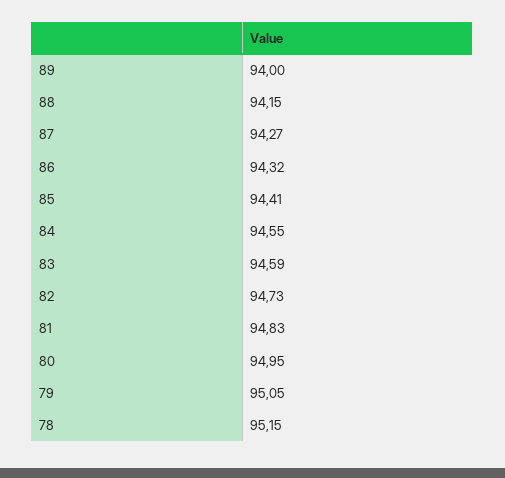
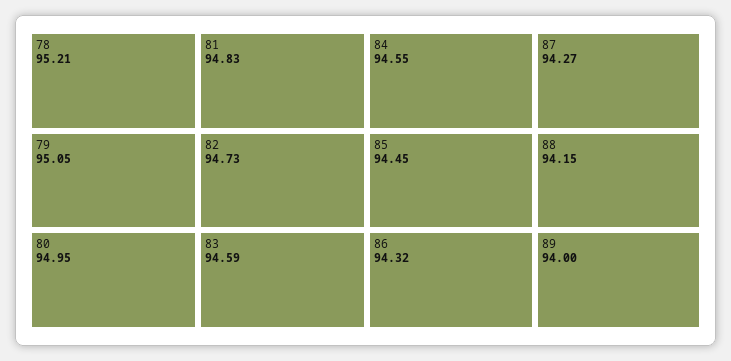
  {
    "89": 94,
    "88": 94.15,
    "87": 94.27,
    "86": 94.32,
-   "85": 94.41,
+   "85": 94.45,
    "84": 94.55,
    "83": 94.59,
    "82": 94.73,
    "81": 94.83,
    "80": 94.95,
    "79": 95.05,
-   "78": 95.15
+   "78": 95.21
  }

